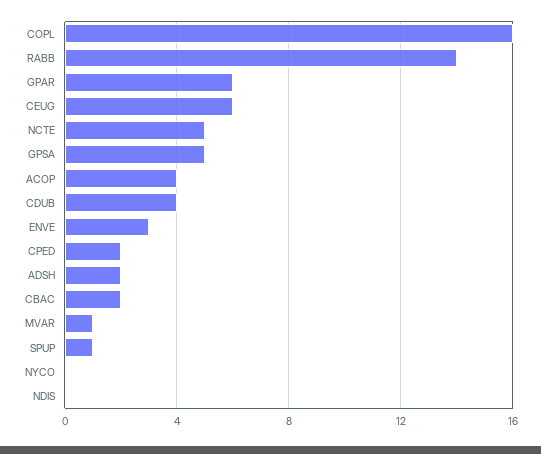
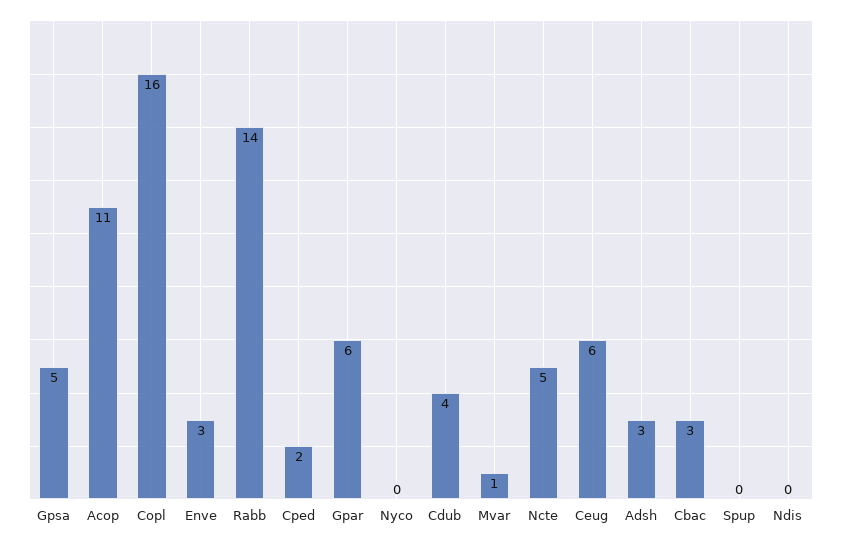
  {
    "COPL": 16,
    "RABB": 14,
    "GPAR": 6,
    "CEUG": 6,
    "NCTE": 5,
    "GPSA": 5,
-   "ACOP": 4,
+   "ACOP": 11,
    "CDUB": 4,
    "ENVE": 3,
    "CPED": 2,
-   "ADSH": 2,
+   "ADSH": 3,
-   "CBAC": 2,
+   "CBAC": 3,
    "MVAR": 1,
-   "SPUP": 1,
+   "SPUP": 0,
    "NYCO": 0,
    "NDIS": 0
  }

